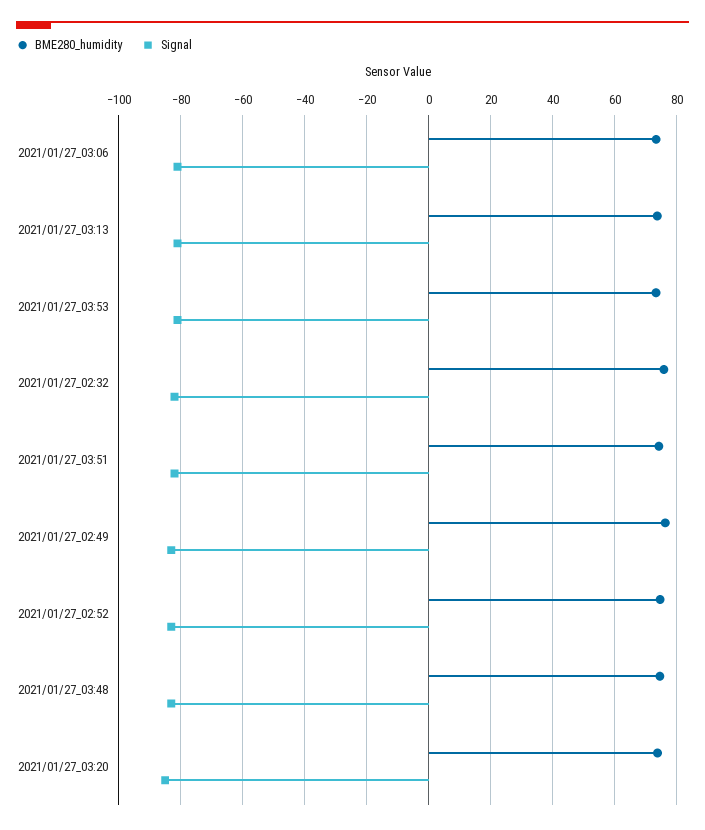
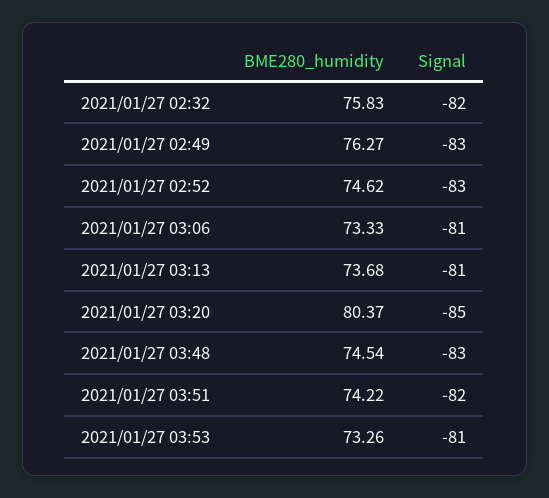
  {
    "BME280_humidity": {
      "2021/01/27_03:06": 73.33,
      "2021/01/27_03:13": 73.68,
      "2021/01/27_03:53": 73.26,
      "2021/01/27_02:32": 75.83,
      "2021/01/27_03:51": 74.22,
      "2021/01/27_02:49": 76.27,
      "2021/01/27_02:52": 74.62,
      "2021/01/27_03:48": 74.54,
-     "2021/01/27_03:20": 74
+     "2021/01/27_03:20": 80.37
    },
    "Signal": {
      "2021/01/27_03:06": -81,
      "2021/01/27_03:13": -81,
      "2021/01/27_03:53": -81,
      "2021/01/27_02:32": -82,
      "2021/01/27_03:51": -82,
      "2021/01/27_02:49": -83,
      "2021/01/27_02:52": -83,
      "2021/01/27_03:48": -83,
      "2021/01/27_03:20": -85
    }
  }

